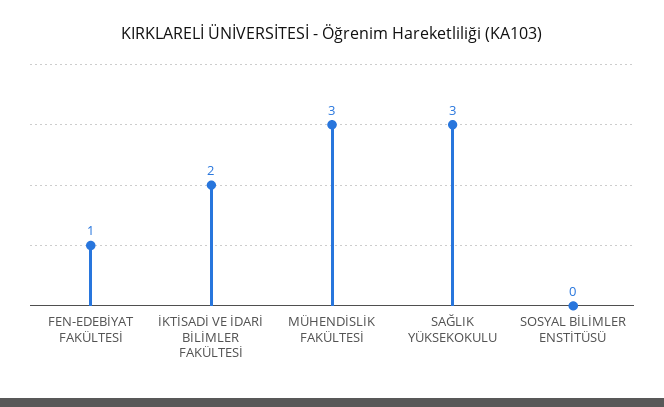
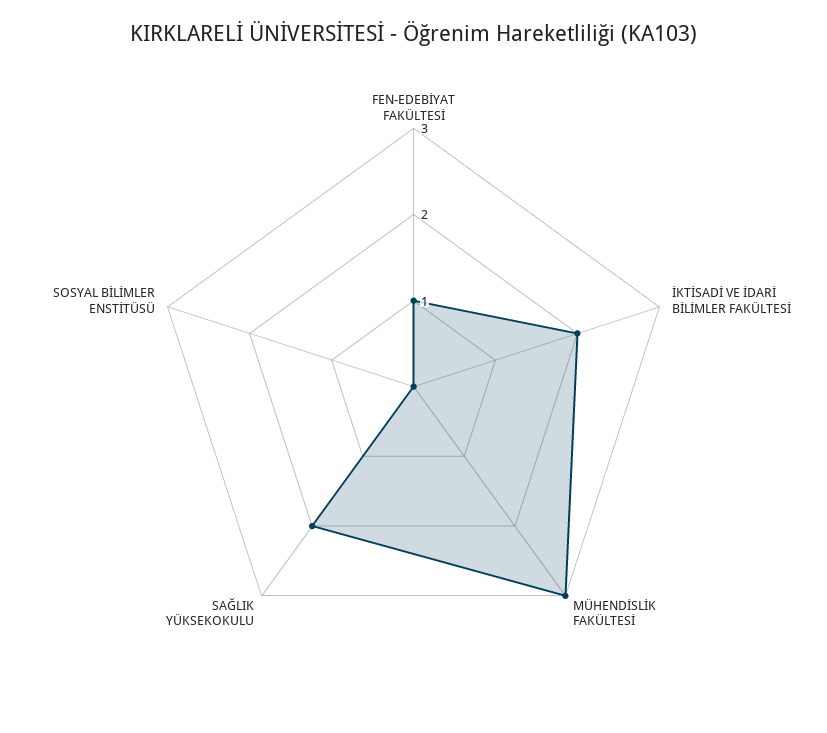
  {
    "FEN-EDEBİYAT FAKÜLTESİ": 1,
    "İKTİSADİ VE İDARİ BİLİMLER FAKÜLTESİ": 2,
    "MÜHENDİSLİK FAKÜLTESİ": 3,
-   "SAĞLIK YÜKSEKOKULU": 3,
+   "SAĞLIK YÜKSEKOKULU": 2,
    "SOSYAL BİLİMLER ENSTİTÜSÜ": 0
  }

